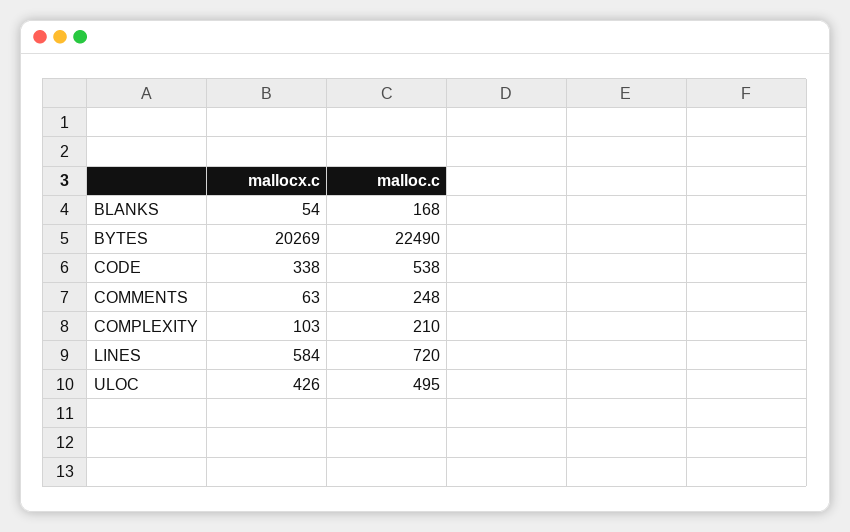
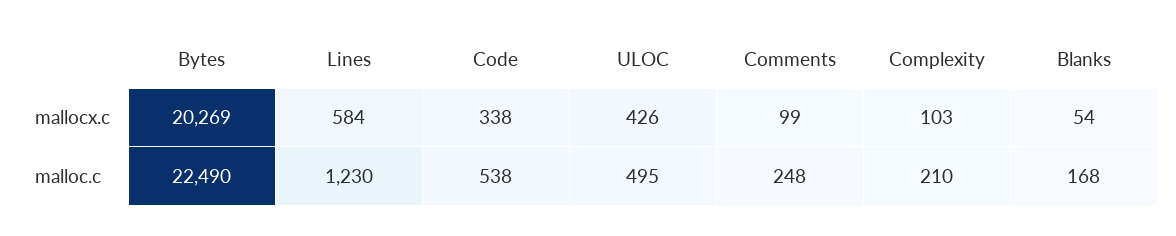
  {
    "mallocx.c": {
      "BLANKS": 54,
      "BYTES": 20269,
      "CODE": 338,
-     "COMMENTS": 63,
+     "COMMENTS": 99,
      "COMPLEXITY": 103,
      "LINES": 584,
      "ULOC": 426
    },
    "malloc.c": {
      "BLANKS": 168,
      "BYTES": 22490,
      "CODE": 538,
      "COMMENTS": 248,
      "COMPLEXITY": 210,
-     "LINES": 720,
+     "LINES": 1230,
      "ULOC": 495
    }
  }

